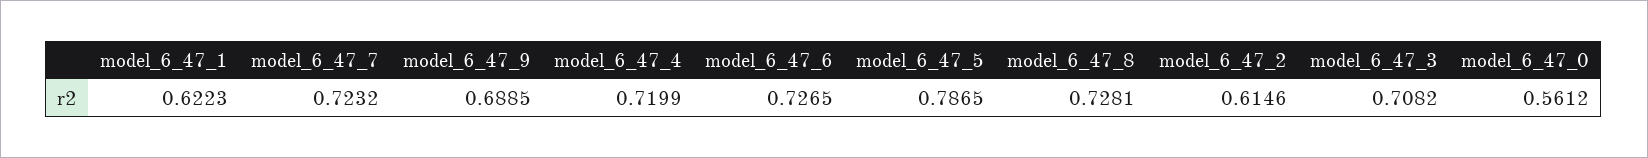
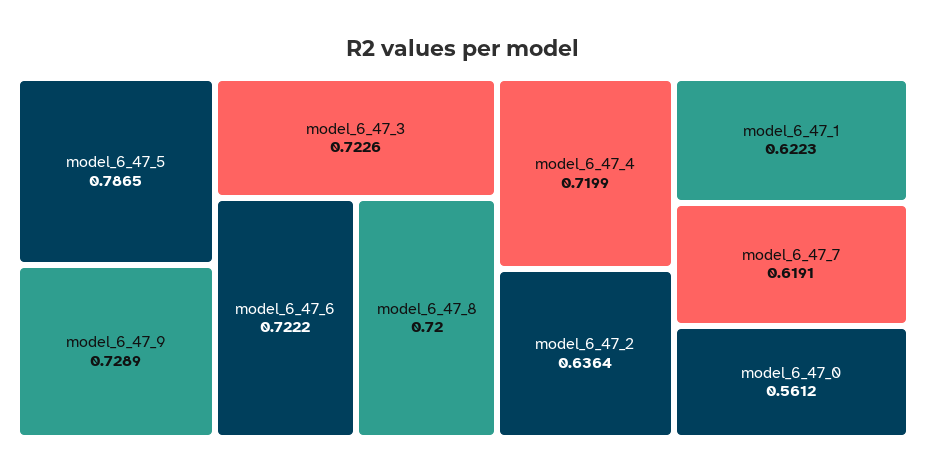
  {
    "model_6_47_1": 0.6223,
-   "model_6_47_7": 0.7232,
+   "model_6_47_7": 0.6191,
-   "model_6_47_9": 0.6885,
+   "model_6_47_9": 0.7289,
    "model_6_47_4": 0.7199,
-   "model_6_47_6": 0.7265,
+   "model_6_47_6": 0.7222,
    "model_6_47_5": 0.7865,
-   "model_6_47_8": 0.7281,
+   "model_6_47_8": 0.72,
-   "model_6_47_2": 0.6146,
+   "model_6_47_2": 0.6364,
-   "model_6_47_3": 0.7082,
+   "model_6_47_3": 0.7226,
    "model_6_47_0": 0.5612
  }

